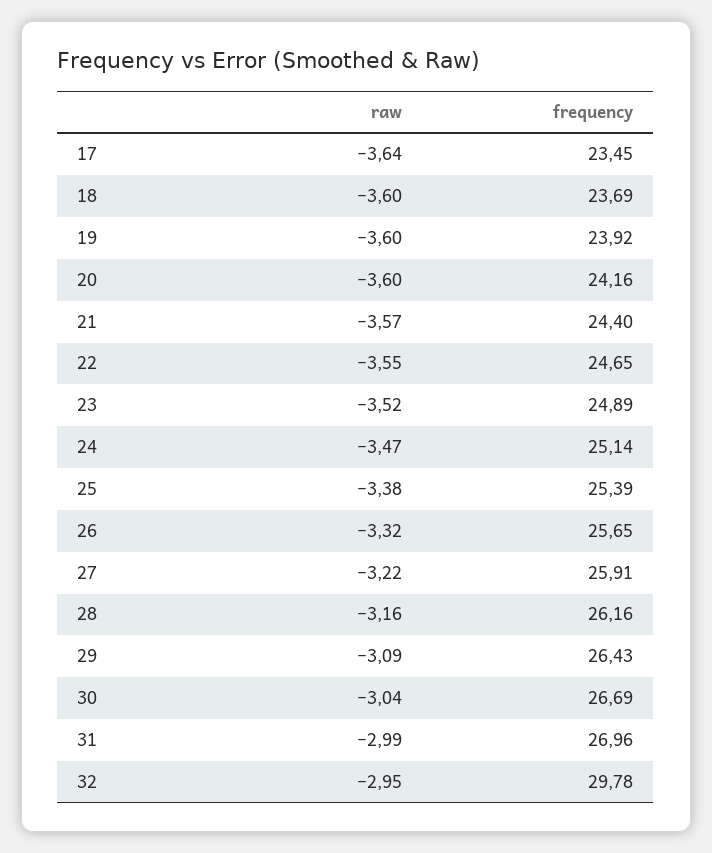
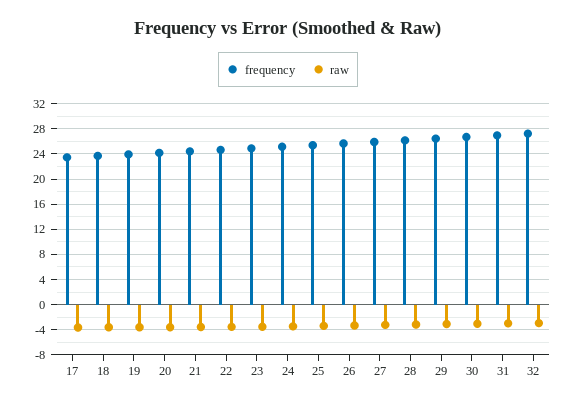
  {
    "raw": {
      "17": -3.64,
      "18": -3.6,
      "19": -3.6,
      "20": -3.6,
      "21": -3.57,
      "22": -3.55,
      "23": -3.52,
      "24": -3.47,
      "25": -3.38,
      "26": -3.32,
      "27": -3.22,
      "28": -3.16,
      "29": -3.09,
      "30": -3.04,
      "31": -2.99,
      "32": -2.95
    },
    "frequency": {
      "17": 23.45,
      "18": 23.69,
      "19": 23.92,
      "20": 24.16,
      "21": 24.4,
      "22": 24.65,
      "23": 24.89,
      "24": 25.14,
      "25": 25.39,
      "26": 25.65,
      "27": 25.91,
      "28": 26.16,
      "29": 26.43,
      "30": 26.69,
      "31": 26.96,
-     "32": 29.78
+     "32": 27
    }
  }

